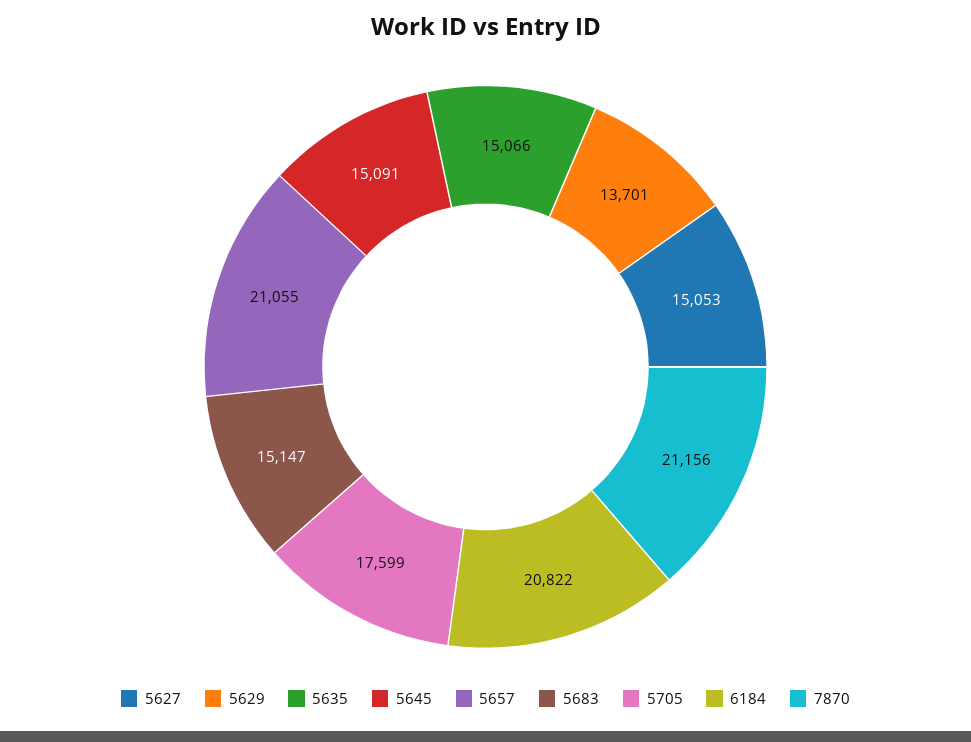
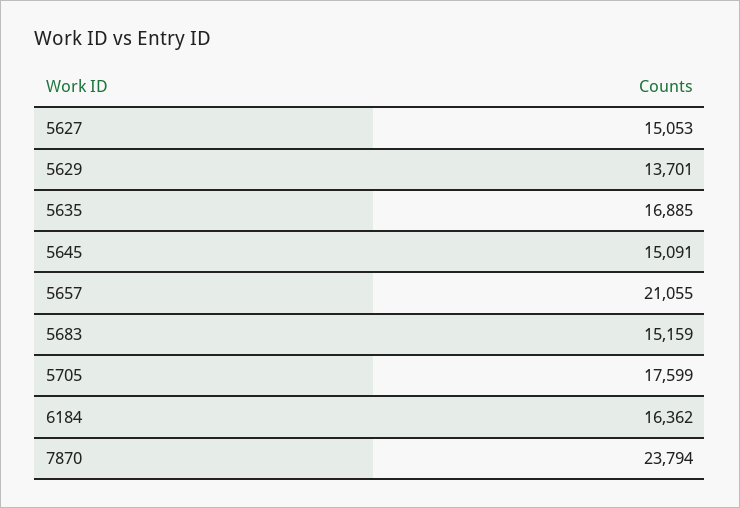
  {
    "5627": 15053,
    "5629": 13701,
-   "5635": 15066,
+   "5635": 16885,
    "5645": 15091,
    "5657": 21055,
-   "5683": 15147,
+   "5683": 15159,
    "5705": 17599,
-   "6184": 20822,
+   "6184": 16362,
-   "7870": 21156
+   "7870": 23794
  }

